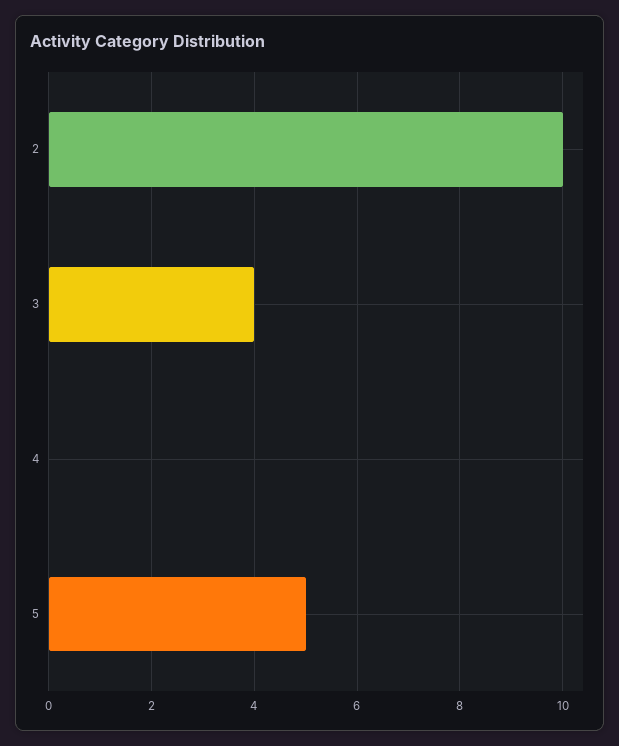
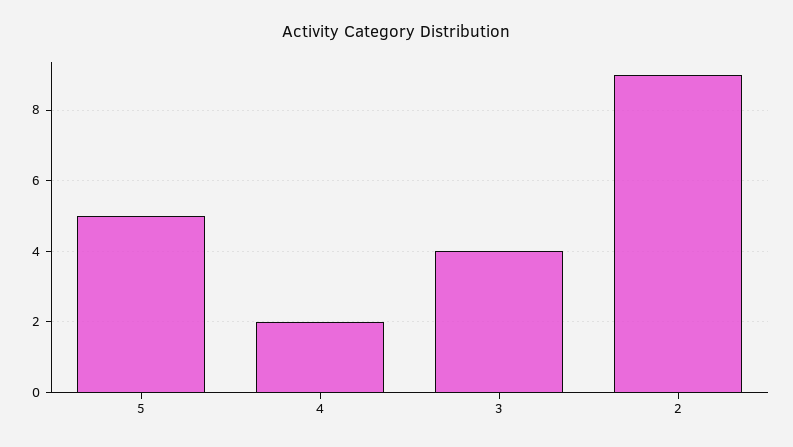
  {
-   "2": 10,
+   "2": 9,
    "3": 4,
-   "4": 0,
+   "4": 2,
    "5": 5
  }

